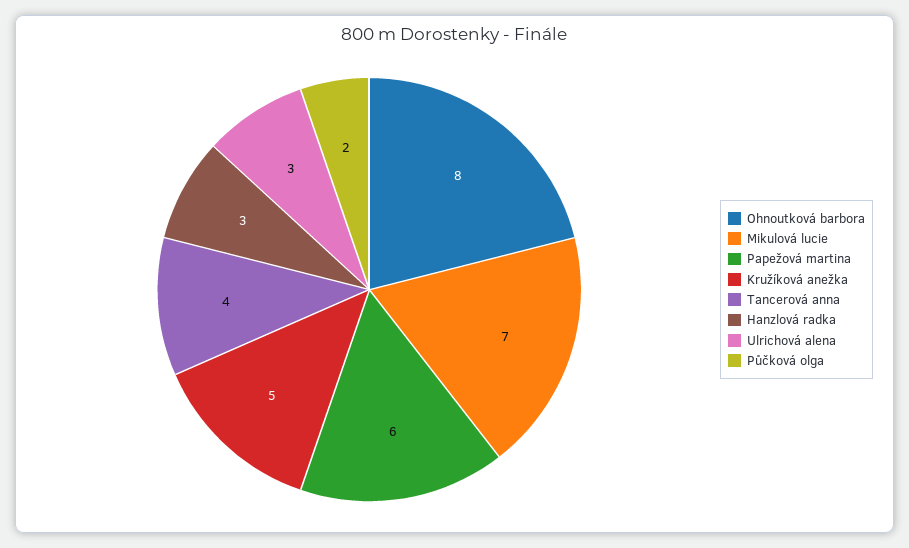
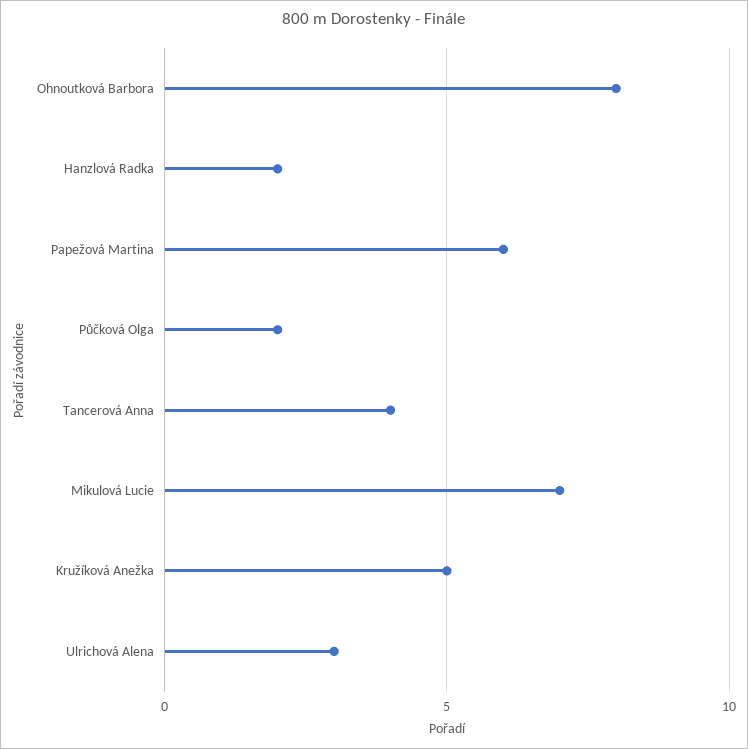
  {
    "Ohnoutková barbora": 8,
    "Mikulová lucie": 7,
    "Papežová martina": 6,
    "Kružíková anežka": 5,
    "Tancerová anna": 4,
-   "Hanzlová radka": 3,
+   "Hanzlová radka": 2,
    "Ulrichová alena": 3,
    "Půčková olga": 2
  }

